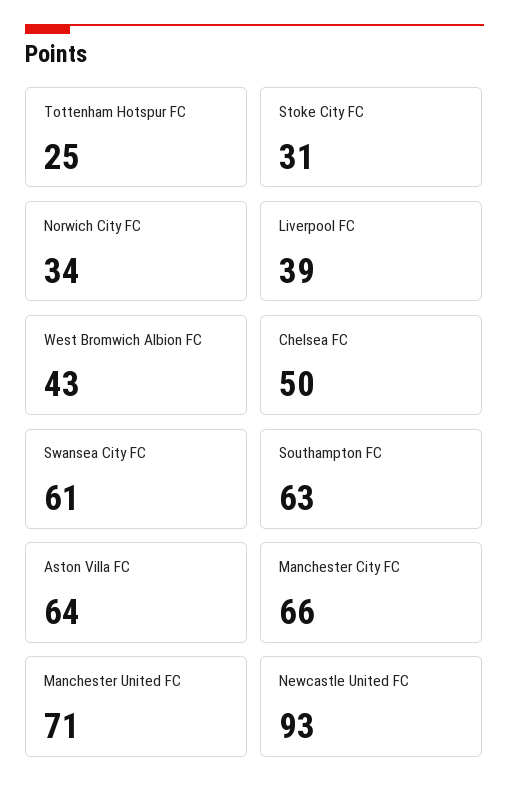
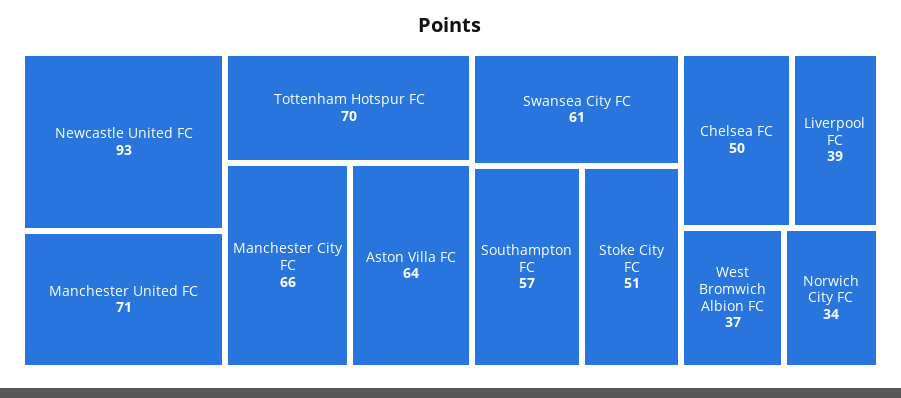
  {
-   "Tottenham Hotspur FC": 25,
+   "Tottenham Hotspur FC": 70,
-   "Stoke City FC": 31,
+   "Stoke City FC": 51,
    "Norwich City FC": 34,
    "Liverpool FC": 39,
-   "West Bromwich Albion FC": 43,
+   "West Bromwich Albion FC": 37,
    "Chelsea FC": 50,
    "Swansea City FC": 61,
-   "Southampton FC": 63,
+   "Southampton FC": 57,
    "Aston Villa FC": 64,
    "Manchester City FC": 66,
    "Manchester United FC": 71,
    "Newcastle United FC": 93
  }

